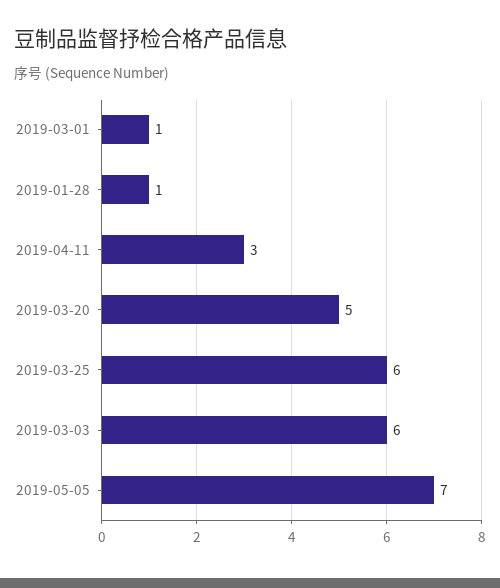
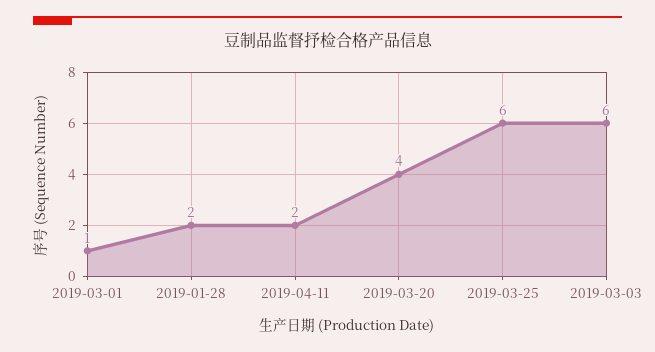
  {
    "2019-03-01": 1,
-   "2019-01-28": 1,
+   "2019-01-28": 2,
-   "2019-04-11": 3,
+   "2019-04-11": 2,
-   "2019-03-20": 5,
+   "2019-03-20": 4,
    "2019-03-25": 6,
-   "2019-03-03": 6,
+   "2019-03-03": 6
-   "2019-05-05": 7
  }

